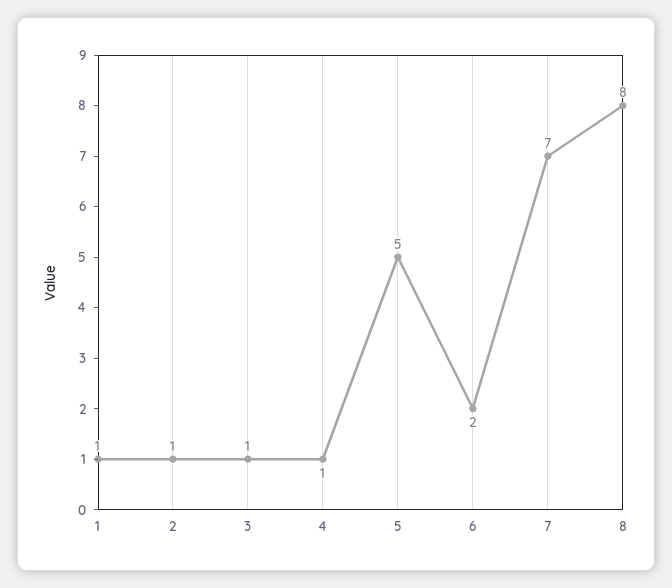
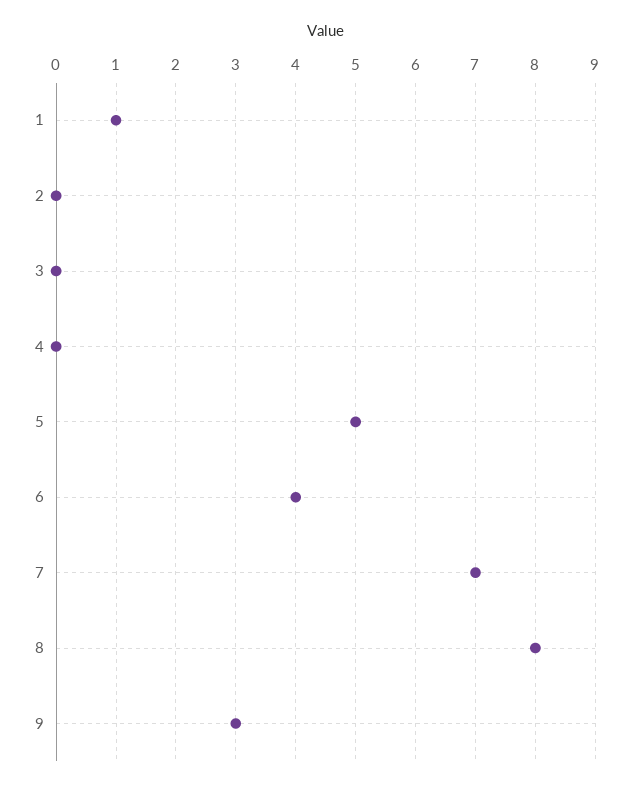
  {
    "1": 1,
-   "2": 1,
+   "2": 0,
-   "3": 1,
+   "3": 0,
-   "4": 1,
+   "4": 0,
    "5": 5,
-   "6": 2,
+   "6": 4,
    "7": 7,
-   "8": 8
+   "8": 8,
+   "9": 3
  }

